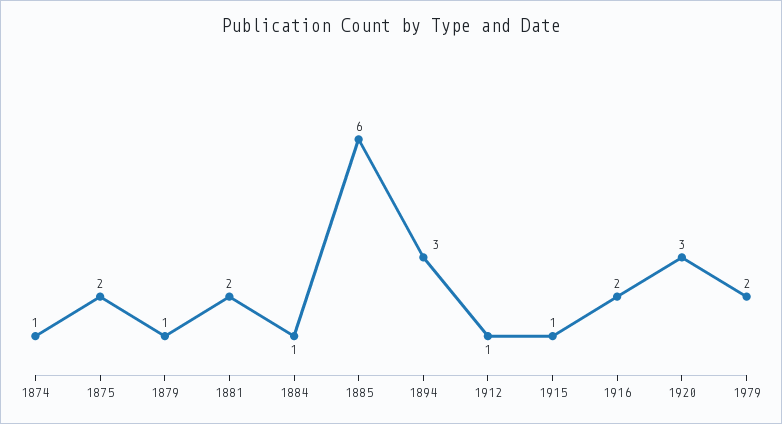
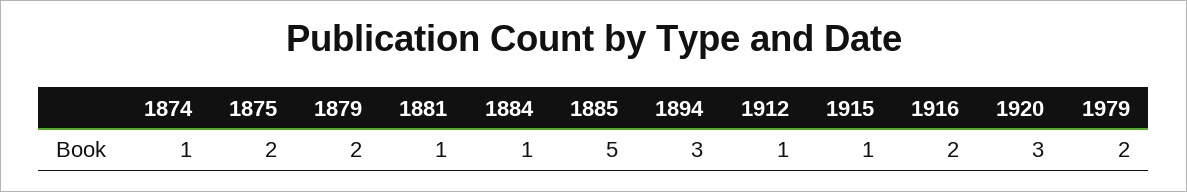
  {
    "1874": 1,
    "1875": 2,
-   "1879": 1,
+   "1879": 2,
-   "1881": 2,
+   "1881": 1,
    "1884": 1,
-   "1885": 6,
+   "1885": 5,
    "1894": 3,
    "1912": 1,
    "1915": 1,
    "1916": 2,
    "1920": 3,
    "1979": 2
  }

